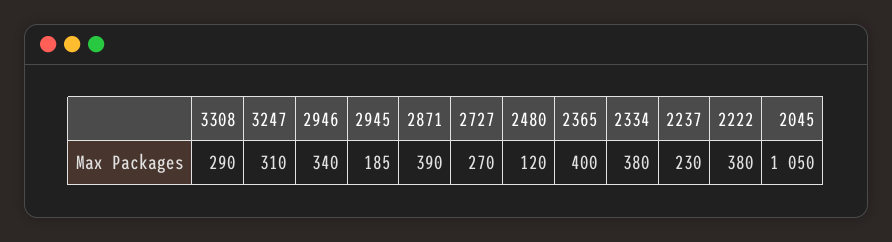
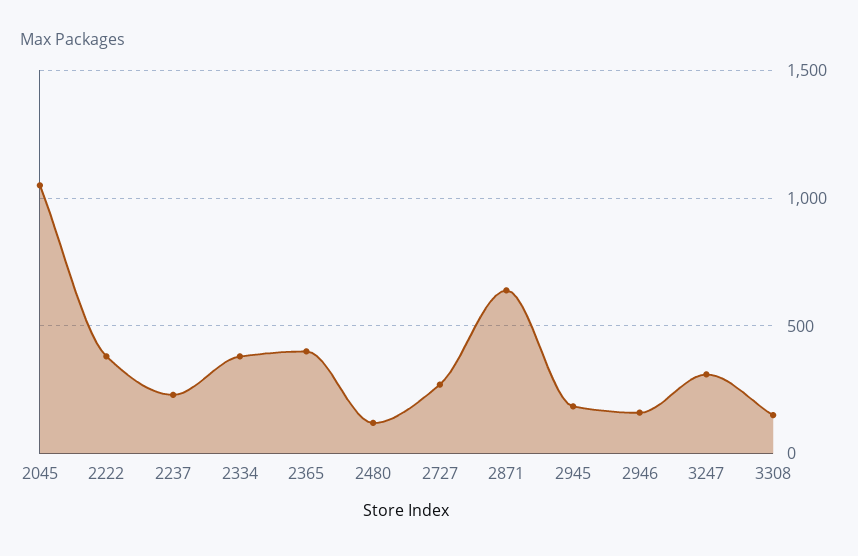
  {
-   "3308": 290,
+   "3308": 150,
    "3247": 310,
-   "2946": 340,
+   "2946": 150,
    "2945": 185,
-   "2871": 390,
+   "2871": 650,
    "2727": 270,
    "2480": 120,
    "2365": 400,
    "2334": 380,
    "2237": 230,
    "2222": 380,
    "2045": 1050
  }

